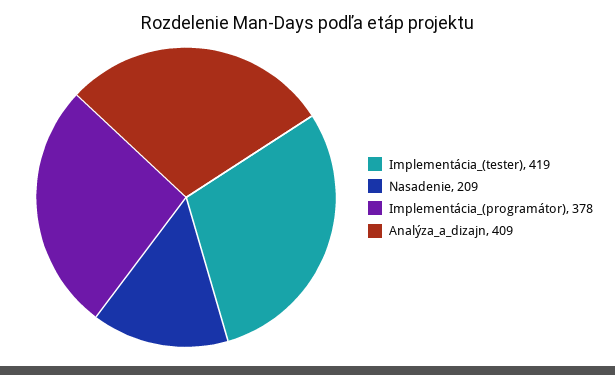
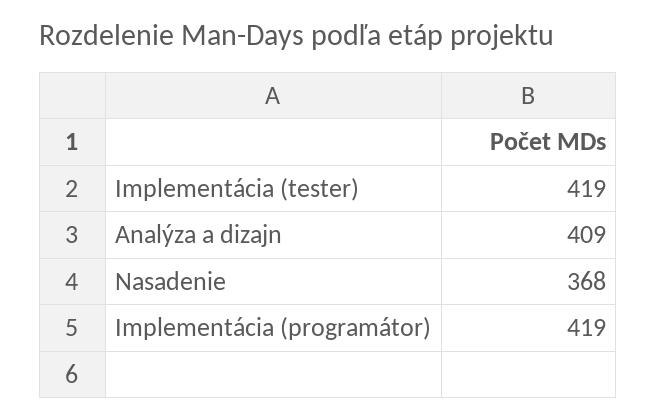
  {
    "Implementácia_(tester)": 419,
-   "Nasadenie": 209,
+   "Nasadenie": 368,
-   "Implementácia_(programátor)": 378,
+   "Implementácia_(programátor)": 419,
    "Analýza_a_dizajn": 409
  }

